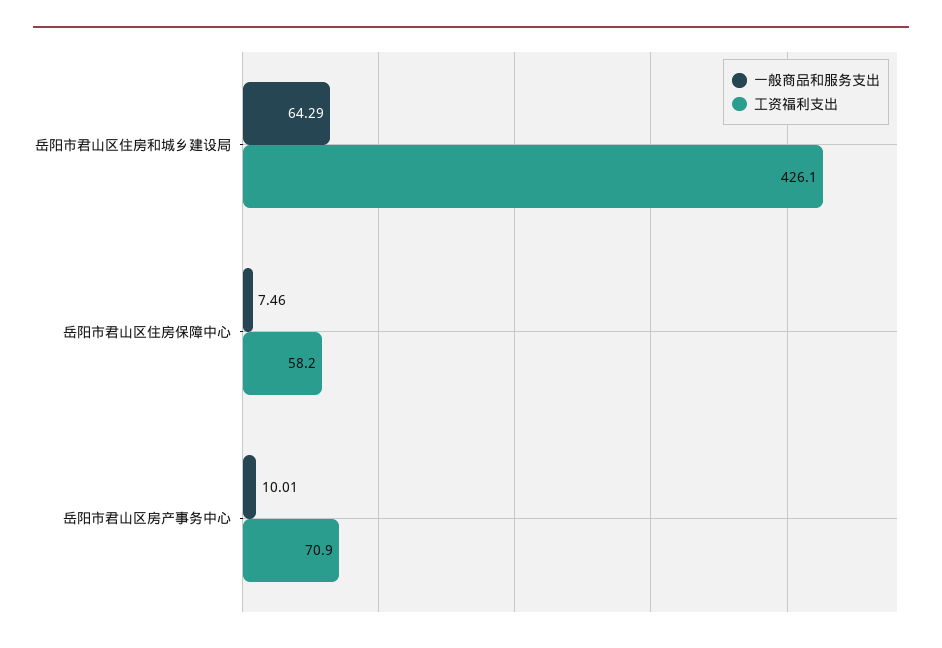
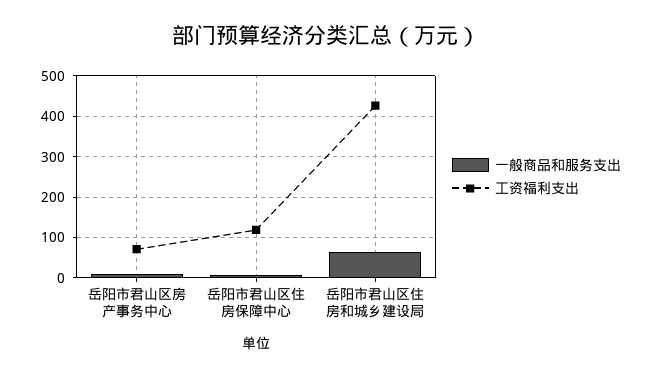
  {
    "一般商品和服务支出": {
      "岳阳市君山区住房和城乡建设局": 64.29,
      "岳阳市君山区住房保障中心": 7.46,
      "岳阳市君山区房产事务中心": 10.01
    },
    "工资福利支出": {
      "岳阳市君山区住房和城乡建设局": 426.1,
-     "岳阳市君山区住房保障中心": 58.2,
+     "岳阳市君山区住房保障中心": 120,
      "岳阳市君山区房产事务中心": 70.9
    }
  }

